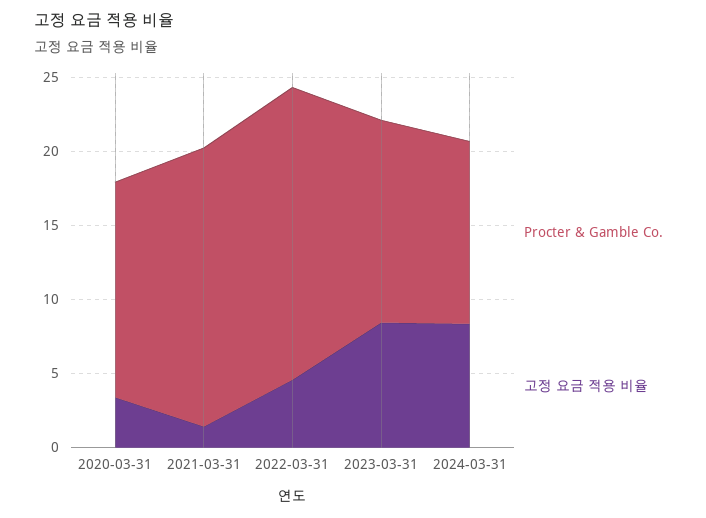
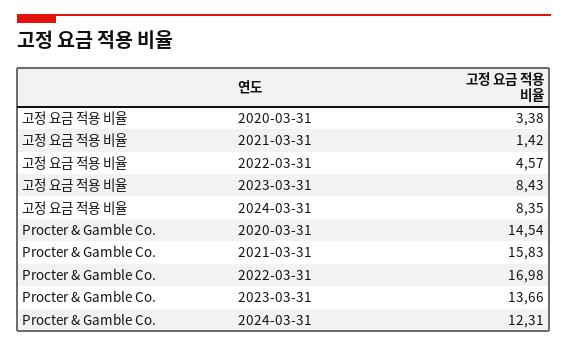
  {
    "Procter & Gamble Co.": {
      "2020-03-31": 14.54,
-     "2021-03-31": 19,
+     "2021-03-31": 15.83,
-     "2022-03-31": 20,
+     "2022-03-31": 16.98,
      "2023-03-31": 13.66,
      "2024-03-31": 12.31
    },
    "고정 요금 적용 비율": {
      "2020-03-31": 3.38,
      "2021-03-31": 1.42,
      "2022-03-31": 4.57,
      "2023-03-31": 8.43,
      "2024-03-31": 8.35
    }
  }

